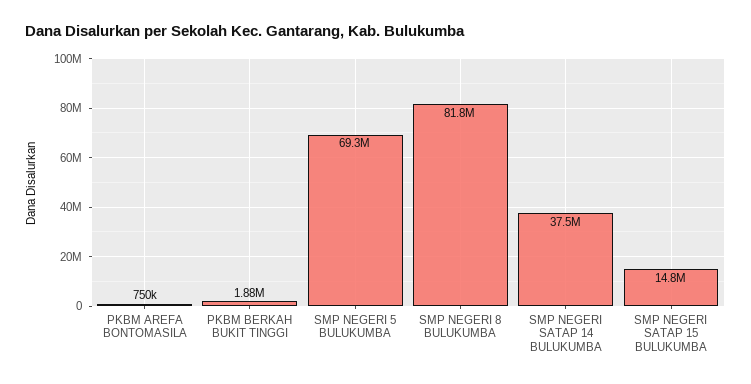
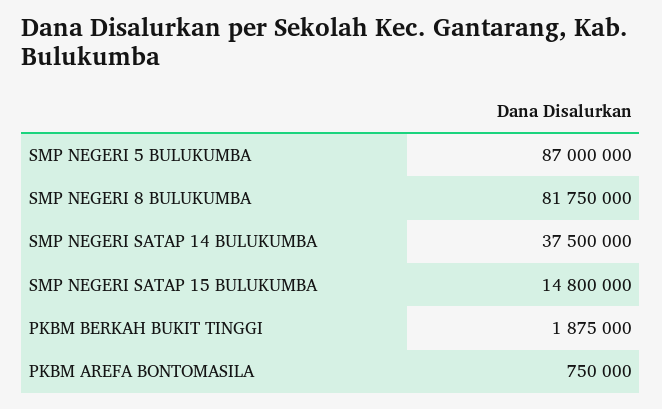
  {
    "PKBM AREFA BONTOMASILA": 750000,
    "PKBM BERKAH BUKIT TINGGI": 1875000,
-   "SMP NEGERI 5 BULUKUMBA": 69300000,
+   "SMP NEGERI 5 BULUKUMBA": 87000000,
    "SMP NEGERI 8 BULUKUMBA": 81750000,
    "SMP NEGERI SATAP 14 BULUKUMBA": 37500000,
    "SMP NEGERI SATAP 15 BULUKUMBA": 14800000
  }

